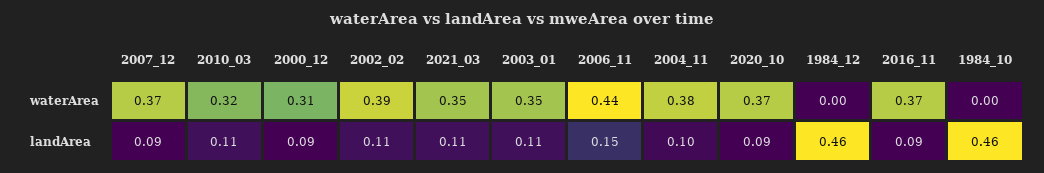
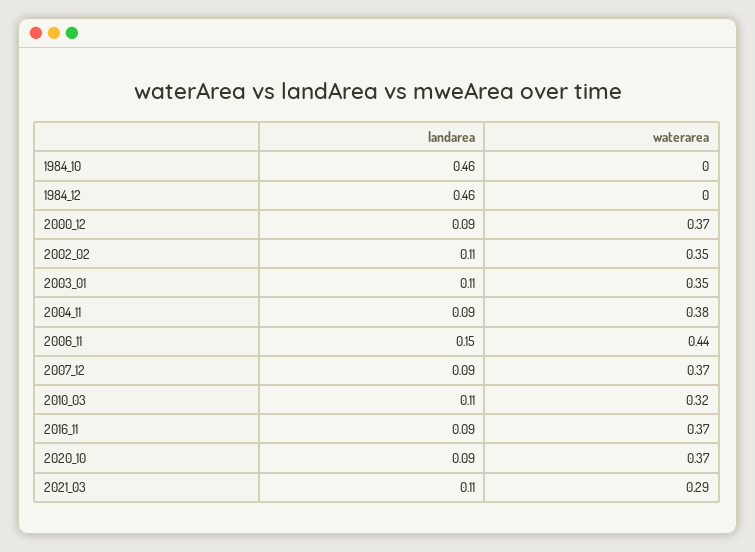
  {
    "2007_12": {
      "waterArea": 0.37,
      "landArea": 0.09
    },
    "2010_03": {
      "waterArea": 0.32,
      "landArea": 0.11
    },
    "2000_12": {
-     "waterArea": 0.31,
+     "waterArea": 0.37,
      "landArea": 0.09
    },
    "2002_02": {
-     "waterArea": 0.39,
+     "waterArea": 0.35,
      "landArea": 0.11
    },
    "2021_03": {
-     "waterArea": 0.35,
+     "waterArea": 0.29,
      "landArea": 0.11
    },
    "2003_01": {
      "waterArea": 0.35,
      "landArea": 0.11
    },
    "2006_11": {
      "waterArea": 0.44,
      "landArea": 0.15
    },
    "2004_11": {
      "waterArea": 0.38,
-     "landArea": 0.1
+     "landArea": 0.09
    },
    "2020_10": {
      "waterArea": 0.37,
      "landArea": 0.09
    },
    "1984_12": {
      "waterArea": 0,
      "landArea": 0.46
    },
    "2016_11": {
      "waterArea": 0.37,
      "landArea": 0.09
    },
    "1984_10": {
      "waterArea": 0,
      "landArea": 0.46
    }
  }

